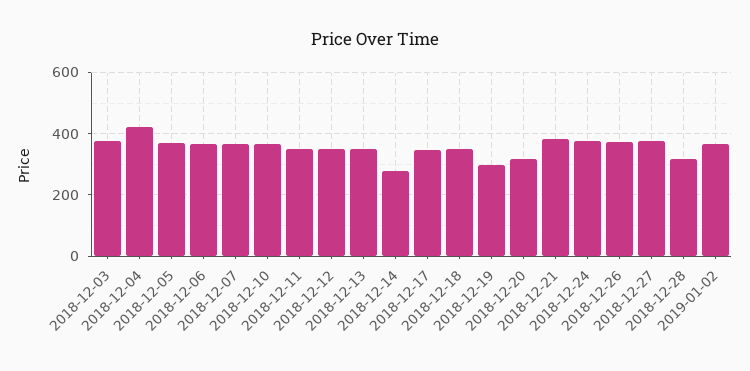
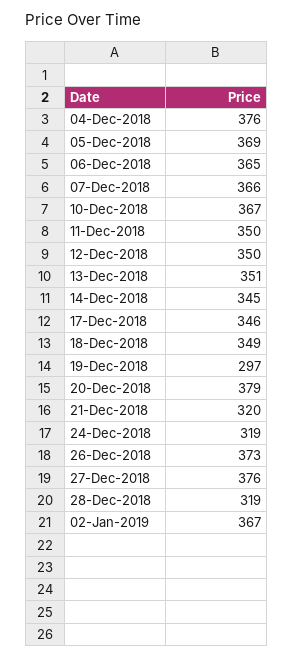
  {
-   "2018-12-03": 380,
-   "2018-12-04": 420,
+   "2018-12-04": 376,
    "2018-12-05": 369,
    "2018-12-06": 365,
    "2018-12-07": 366,
    "2018-12-10": 367,
    "2018-12-11": 350,
    "2018-12-12": 350,
    "2018-12-13": 351,
-   "2018-12-14": 280,
+   "2018-12-14": 345,
    "2018-12-17": 346,
    "2018-12-18": 349,
    "2018-12-19": 297,
-   "2018-12-20": 320,
+   "2018-12-20": 379,
-   "2018-12-21": 380,
+   "2018-12-21": 320,
-   "2018-12-24": 380,
+   "2018-12-24": 319,
    "2018-12-26": 373,
    "2018-12-27": 376,
    "2018-12-28": 319,
    "2019-01-02": 367
  }

